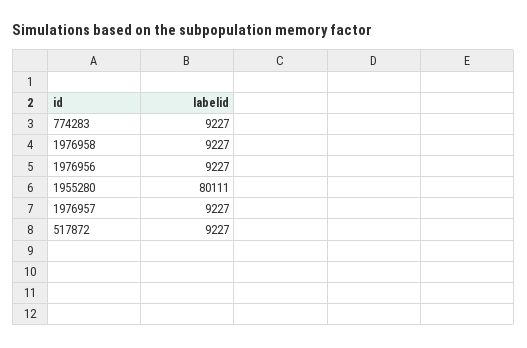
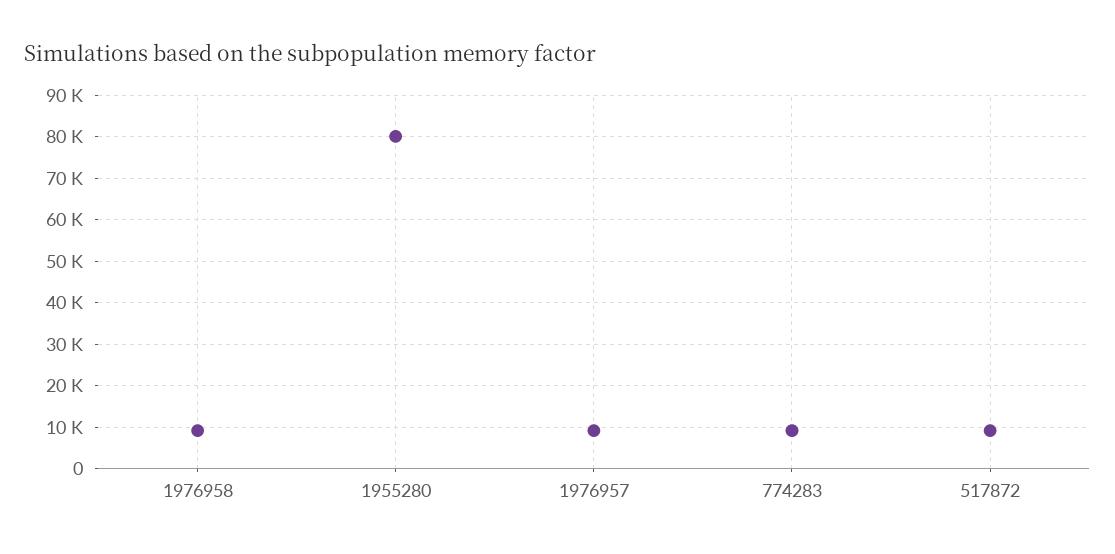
  {
    "774283": 9227,
    "1976958": 9227,
-   "1976956": 9227,
    "1955280": 80111,
    "1976957": 9227,
    "517872": 9227
  }

